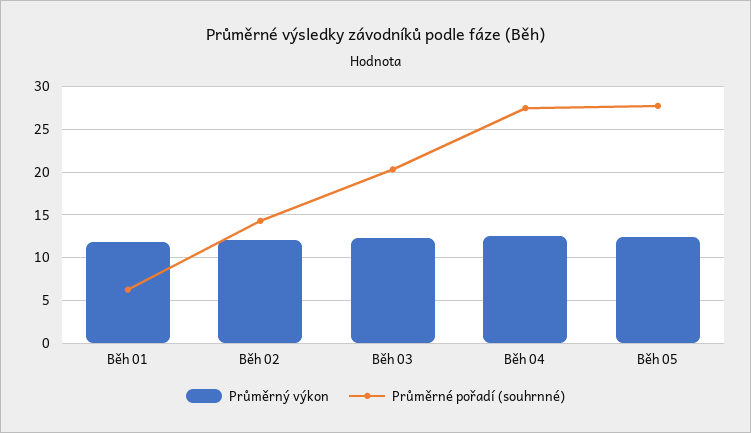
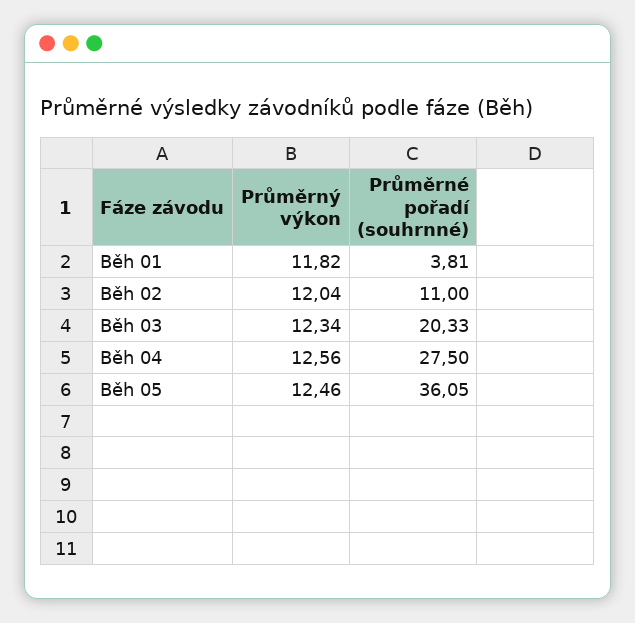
  {
    "Průměrný výkon": {
      "Běh 01": 11.82,
      "Běh 02": 12.04,
      "Běh 03": 12.34,
      "Běh 04": 12.56,
      "Běh 05": 12.46
    },
    "Průměrné pořadí (souhrnné)": {
-     "Běh 01": 6,
+     "Běh 01": 3.81,
-     "Běh 02": 14,
+     "Běh 02": 11,
      "Běh 03": 20.33,
      "Běh 04": 27.5,
-     "Běh 05": 28
+     "Běh 05": 36.05
    }
  }

